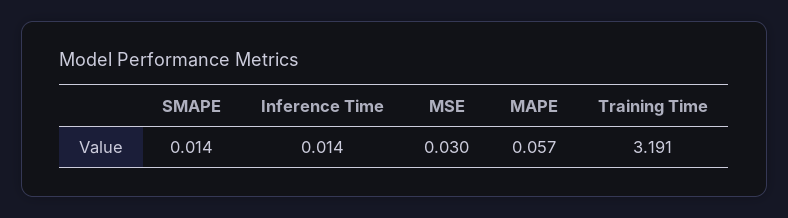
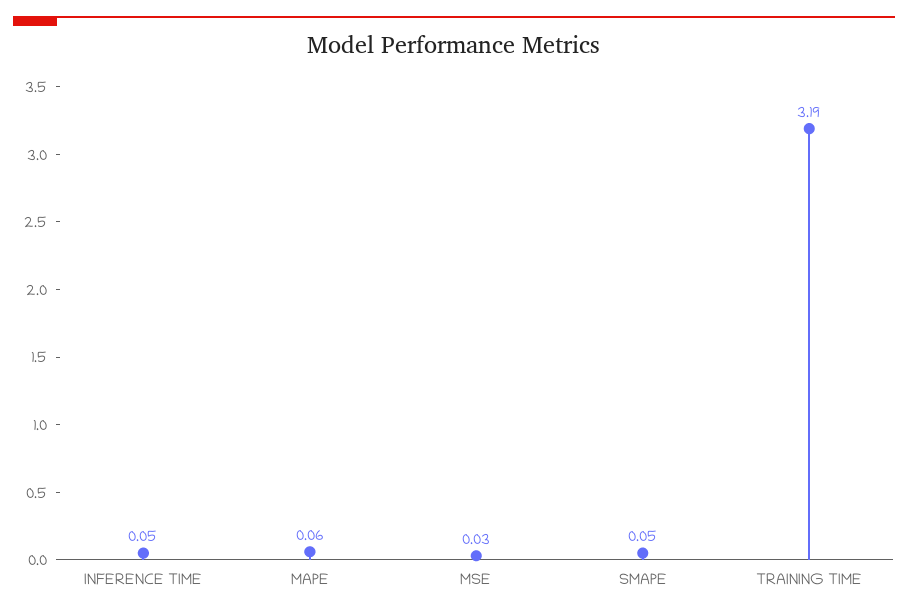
  {
-   "SMAPE": 0.014,
+   "SMAPE": 0.05,
-   "Inference Time": 0.014,
+   "Inference Time": 0.05,
    "MSE": 0.03,
    "MAPE": 0.057,
    "Training Time": 3.191
  }

